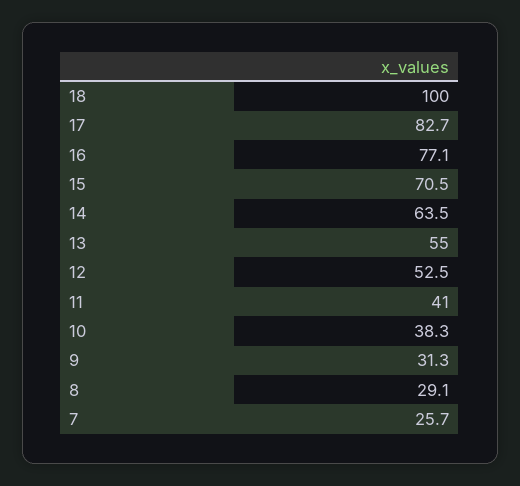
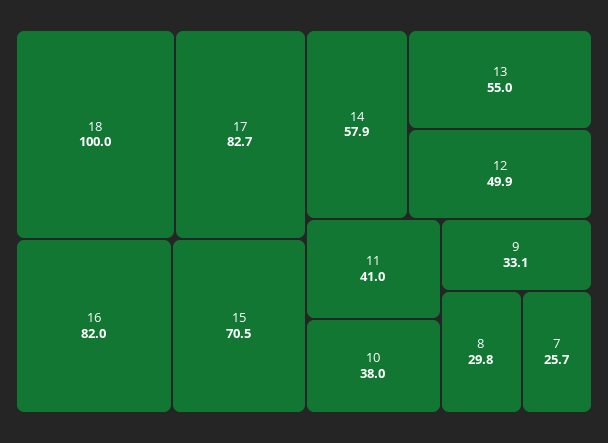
  {
    "18": 100,
    "17": 82.7,
-   "16": 77.1,
+   "16": 82,
    "15": 70.5,
-   "14": 63.5,
+   "14": 57.9,
    "13": 55,
-   "12": 52.5,
+   "12": 49.9,
    "11": 41,
-   "10": 38.3,
+   "10": 38,
-   "9": 31.3,
+   "9": 33.1,
-   "8": 29.1,
+   "8": 29.8,
    "7": 25.7
  }

